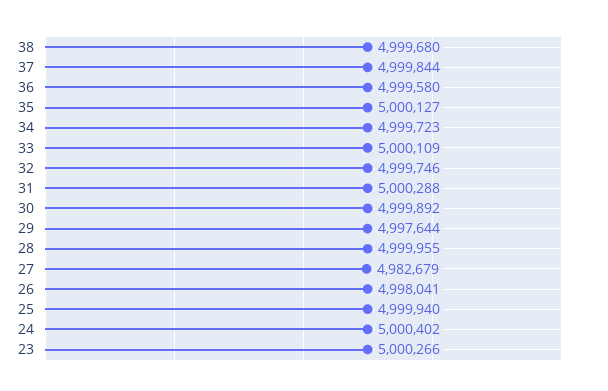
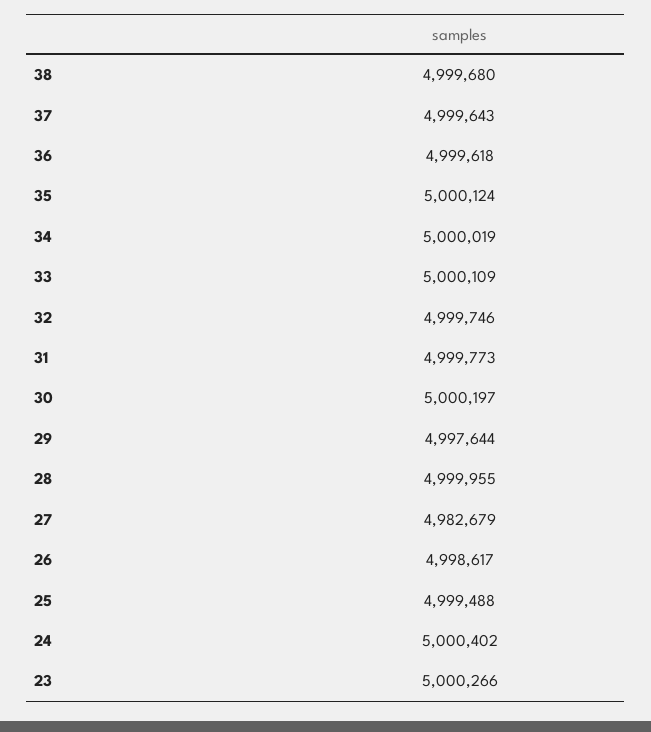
  {
    "38": 4999680,
-   "37": 4999844,
+   "37": 4999643,
-   "36": 4999580,
+   "36": 4999618,
-   "35": 5000127,
+   "35": 5000124,
-   "34": 4999723,
+   "34": 5000019,
    "33": 5000109,
    "32": 4999746,
-   "31": 5000288,
+   "31": 4999773,
-   "30": 4999892,
+   "30": 5000197,
    "29": 4997644,
    "28": 4999955,
    "27": 4982679,
-   "26": 4998041,
+   "26": 4998617,
-   "25": 4999940,
+   "25": 4999488,
    "24": 5000402,
    "23": 5000266
  }

